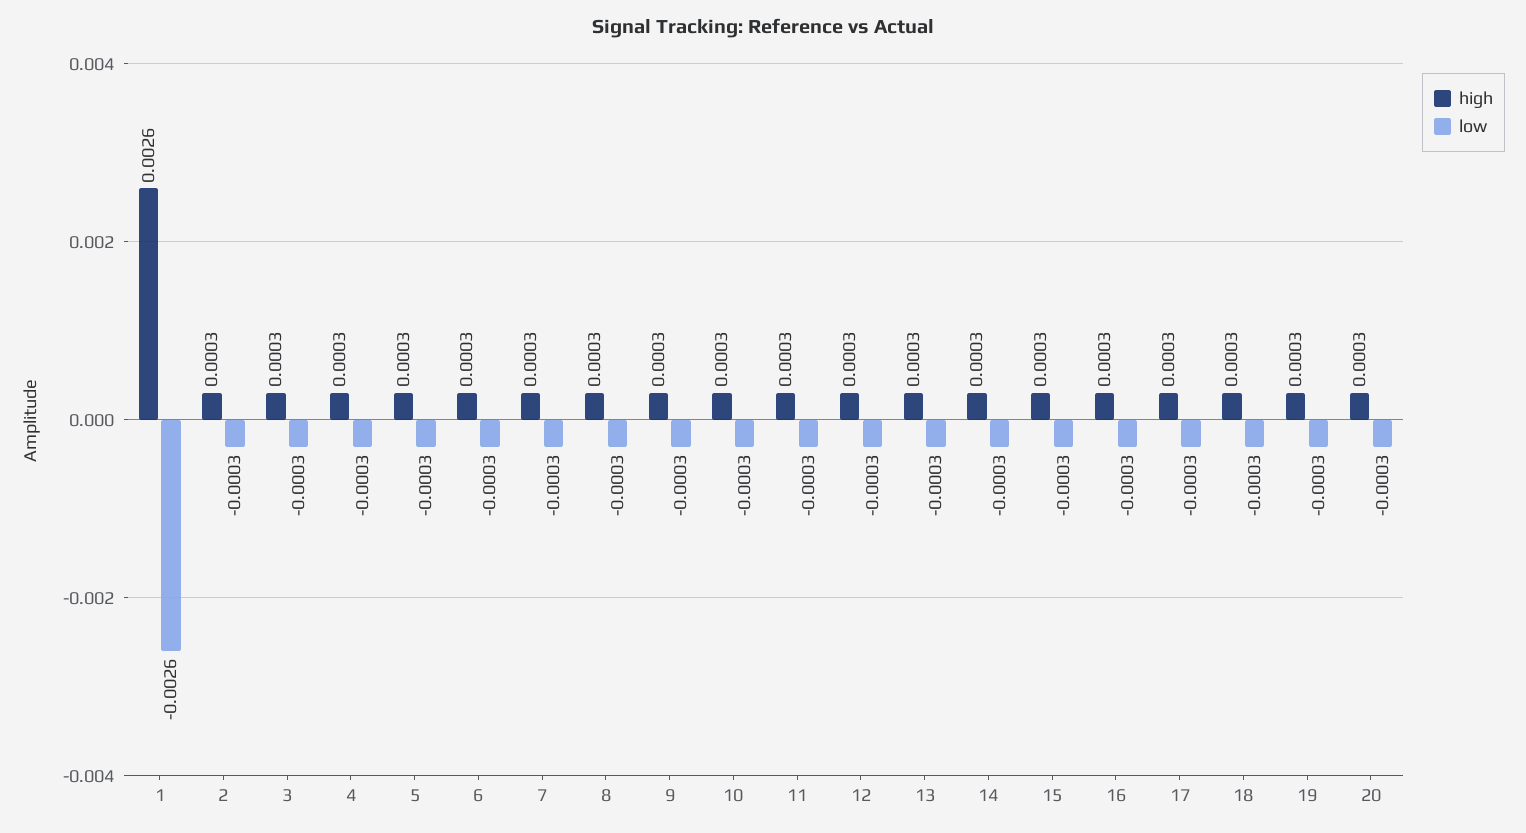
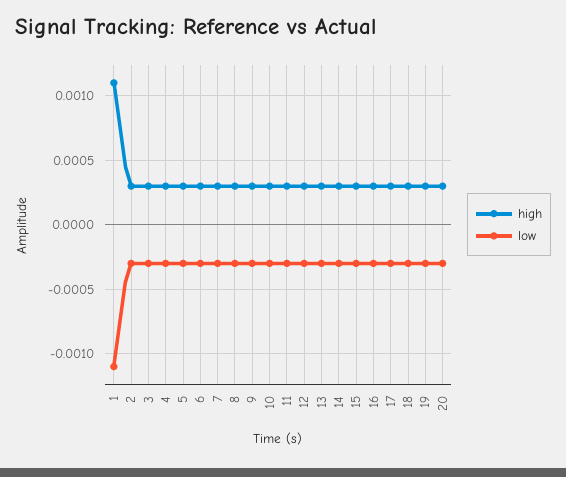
  {
    "high": {
-     "1": 0.0026,
+     "1": 0.0011,
      "2": 0.0003,
      "3": 0.0003,
      "4": 0.0003,
      "5": 0.0003,
      "6": 0.0003,
      "7": 0.0003,
      "8": 0.0003,
      "9": 0.0003,
      "10": 0.0003,
      "11": 0.0003,
      "12": 0.0003,
      "13": 0.0003,
      "14": 0.0003,
      "15": 0.0003,
      "16": 0.0003,
      "17": 0.0003,
      "18": 0.0003,
      "19": 0.0003,
      "20": 0.0003
    },
    "low": {
-     "1": -0.0026,
+     "1": -0.0011,
      "2": -0.0003,
      "3": -0.0003,
      "4": -0.0003,
      "5": -0.0003,
      "6": -0.0003,
      "7": -0.0003,
      "8": -0.0003,
      "9": -0.0003,
      "10": -0.0003,
      "11": -0.0003,
      "12": -0.0003,
      "13": -0.0003,
      "14": -0.0003,
      "15": -0.0003,
      "16": -0.0003,
      "17": -0.0003,
      "18": -0.0003,
      "19": -0.0003,
      "20": -0.0003
    }
  }

